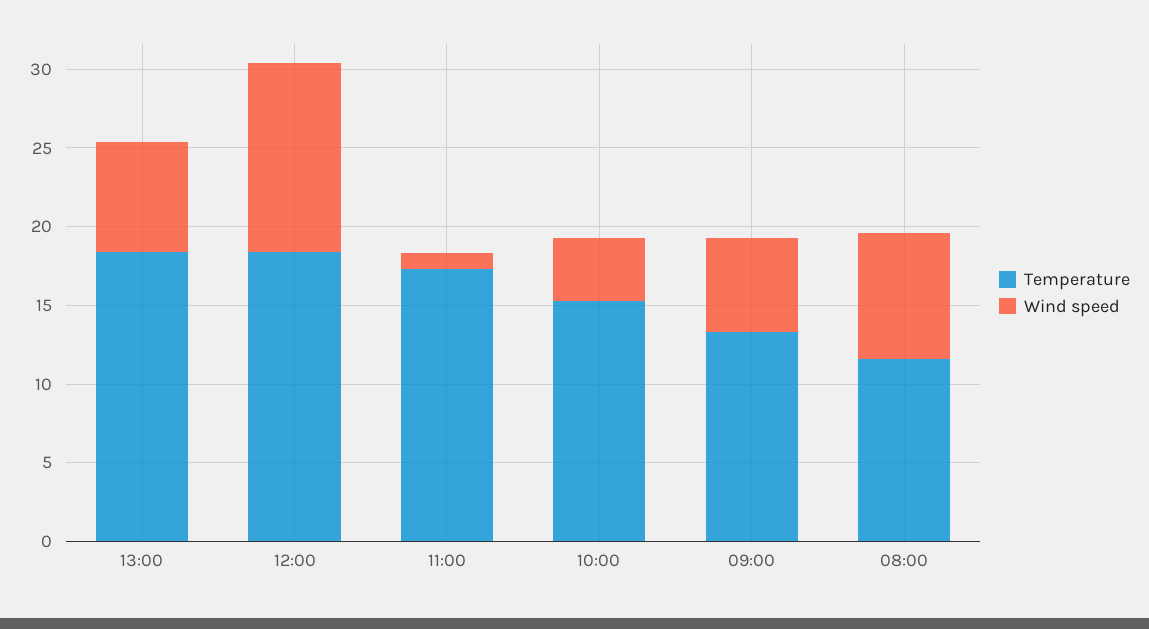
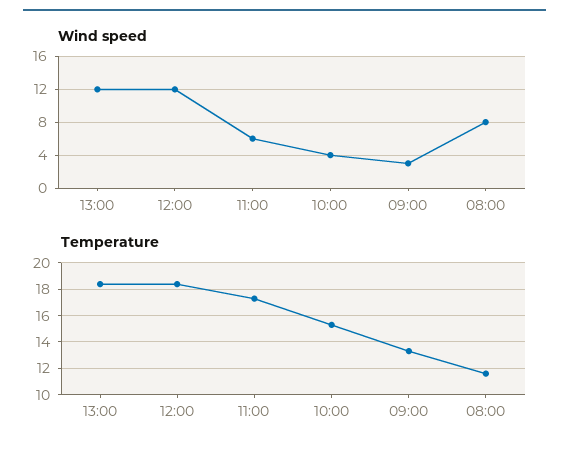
  {
    "Temperature": {
      "13:00": 18.5,
      "12:00": 18.5,
      "11:00": 17.5,
      "10:00": 15.5,
      "09:00": 13.5,
      "08:00": 11.5
    },
    "Wind speed": {
-     "13:00": 7,
+     "13:00": 12,
      "12:00": 12,
-     "11:00": 1,
+     "11:00": 6,
      "10:00": 4,
-     "09:00": 6,
+     "09:00": 3,
      "08:00": 8
    }
  }

